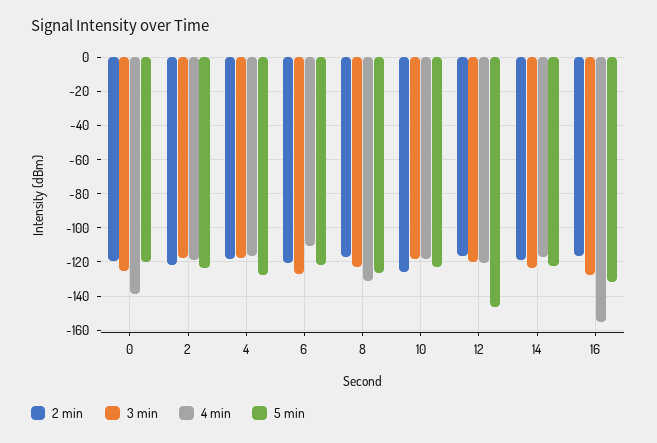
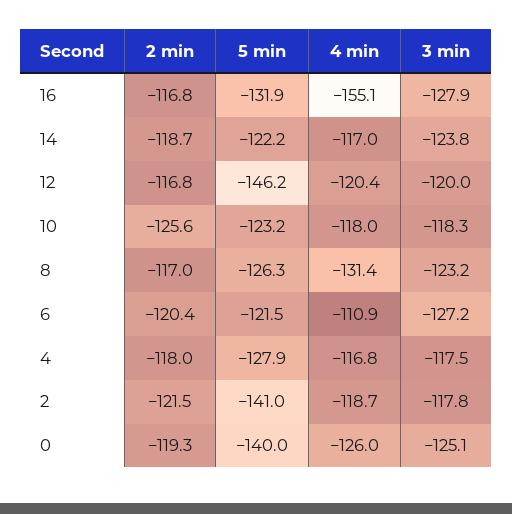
  {
    "2 min": {
      "0": -119.3,
      "2": -121.5,
      "4": -118,
      "6": -120.4,
      "8": -117,
      "10": -125.6,
      "12": -116.8,
      "14": -118.7,
      "16": -116.8
    },
    "3 min": {
      "0": -125.1,
      "2": -117.8,
      "4": -117.5,
      "6": -127.2,
      "8": -123.2,
      "10": -118.3,
      "12": -120,
      "14": -123.8,
      "16": -127.9
    },
    "4 min": {
-     "0": -140,
+     "0": -126,
      "2": -118.7,
      "4": -116.8,
      "6": -110.9,
      "8": -131.4,
      "10": -118,
      "12": -120.4,
      "14": -117,
      "16": -155.1
    },
    "5 min": {
-     "0": -120,
+     "0": -140,
-     "2": -125,
+     "2": -141,
      "4": -127.9,
      "6": -121.5,
      "8": -126.3,
      "10": -123.2,
      "12": -146.2,
      "14": -122.2,
      "16": -131.9
    }
  }

